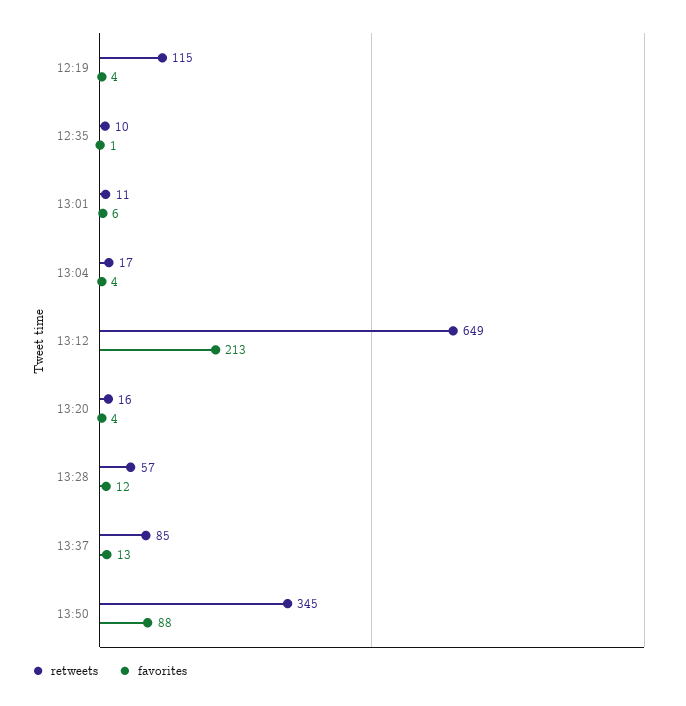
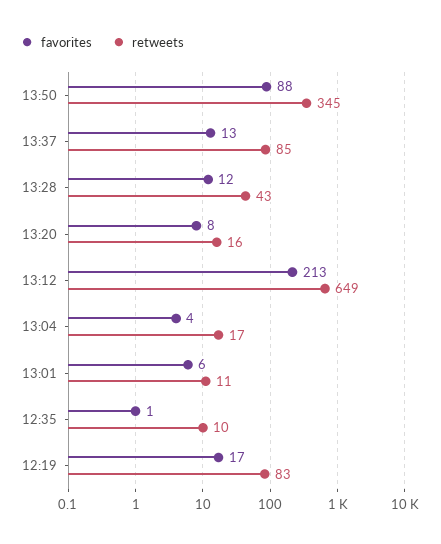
  {
    "retweets": {
-     "12:19": 115,
+     "12:19": 83,
      "12:35": 10,
      "13:01": 11,
      "13:04": 17,
      "13:12": 649,
      "13:20": 16,
-     "13:28": 57,
+     "13:28": 43,
      "13:37": 85,
      "13:50": 345
    },
    "favorites": {
-     "12:19": 4,
+     "12:19": 17,
      "12:35": 1,
      "13:01": 6,
      "13:04": 4,
      "13:12": 213,
-     "13:20": 4,
+     "13:20": 8,
      "13:28": 12,
      "13:37": 13,
      "13:50": 88
    }
  }

